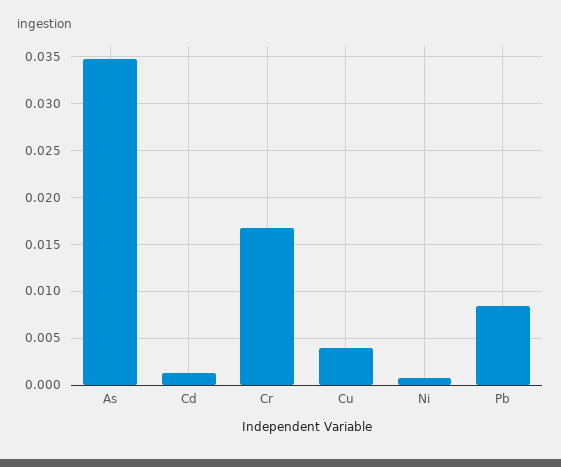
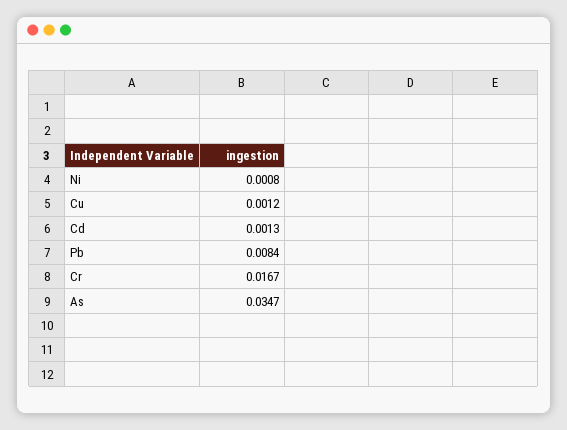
  {
    "As": 0.0347,
    "Cd": 0.0013,
    "Cr": 0.0167,
-   "Cu": 0.004,
+   "Cu": 0.0012,
    "Ni": 0.0008,
    "Pb": 0.0084
  }

